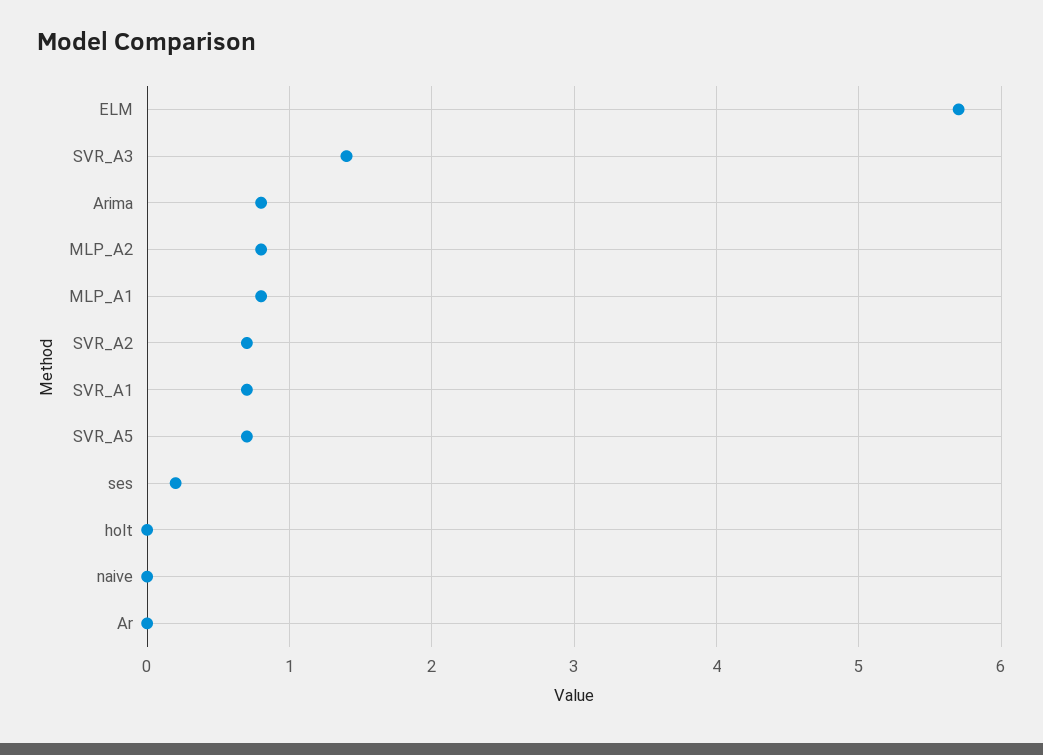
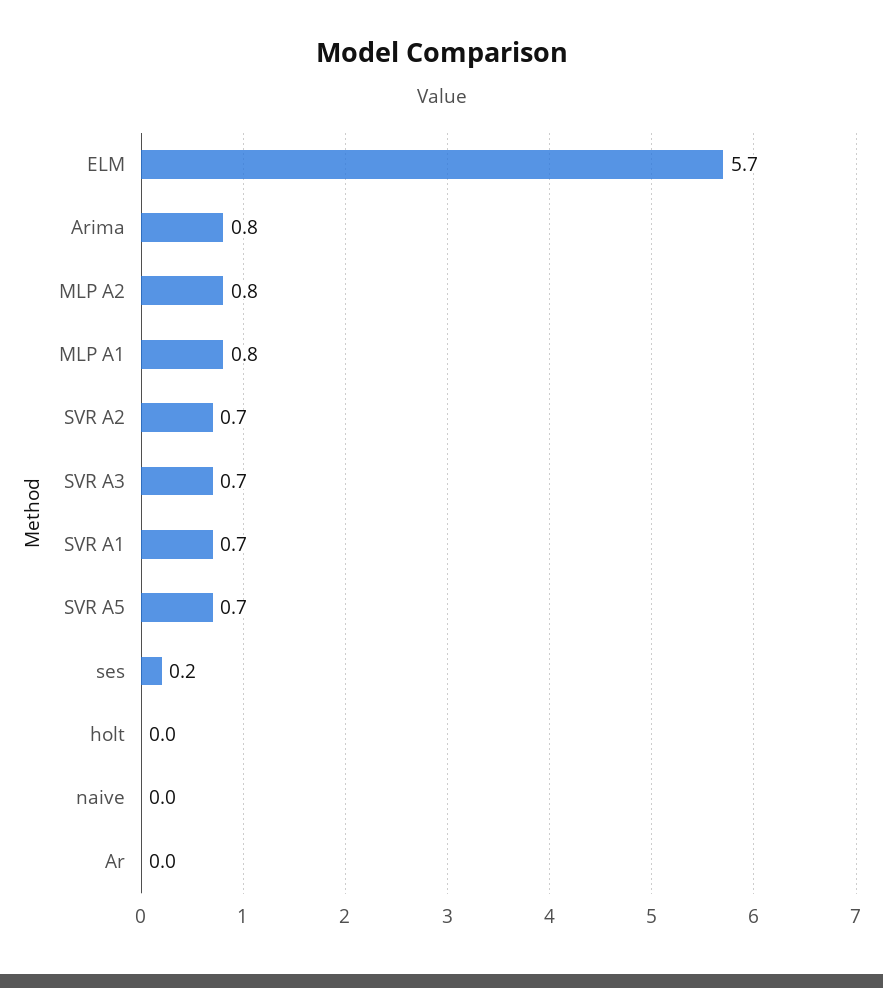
  {
    "ELM": 5.7,
-   "SVR_A3": 1.4,
+   "SVR_A3": 0.7,
    "Arima": 0.8,
    "MLP_A2": 0.8,
    "MLP_A1": 0.8,
    "SVR_A2": 0.7,
    "SVR_A1": 0.7,
    "SVR_A5": 0.7,
    "ses": 0.2,
    "holt": 0,
    "naive": 0,
    "Ar": 0
  }

